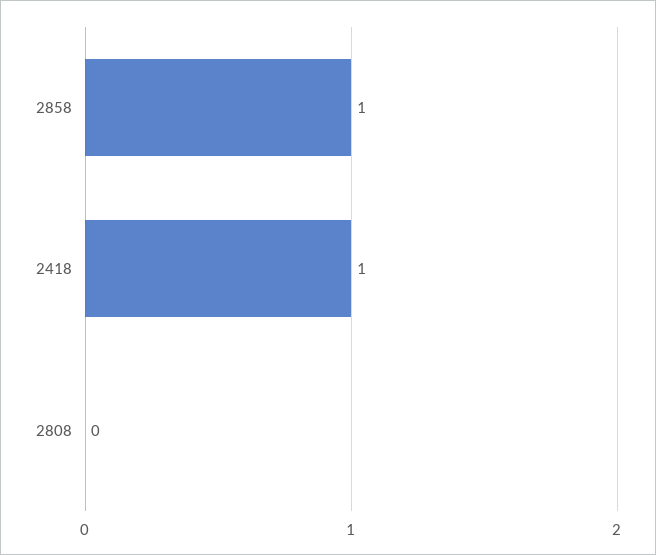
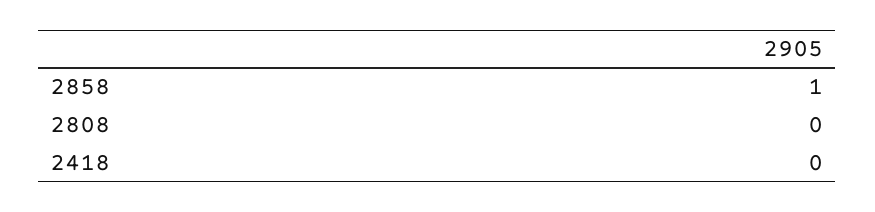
  {
    "2858": 1,
-   "2418": 1,
+   "2418": 0,
    "2808": 0
  }

